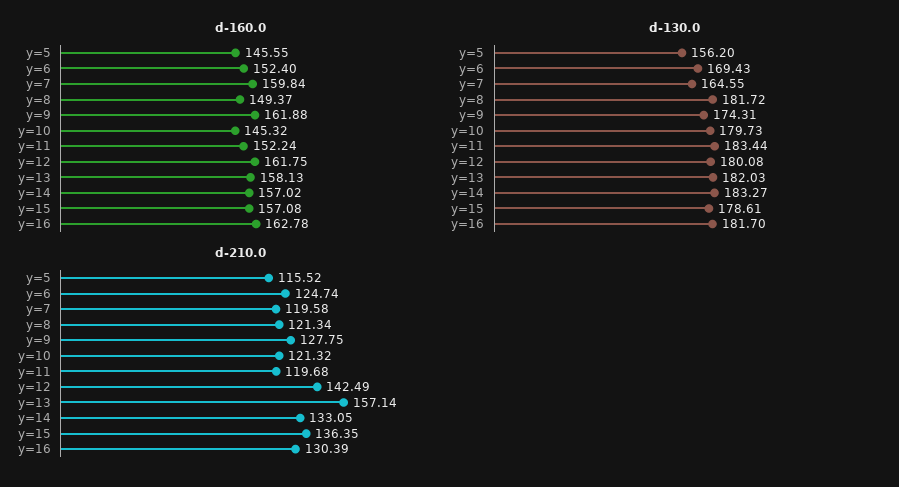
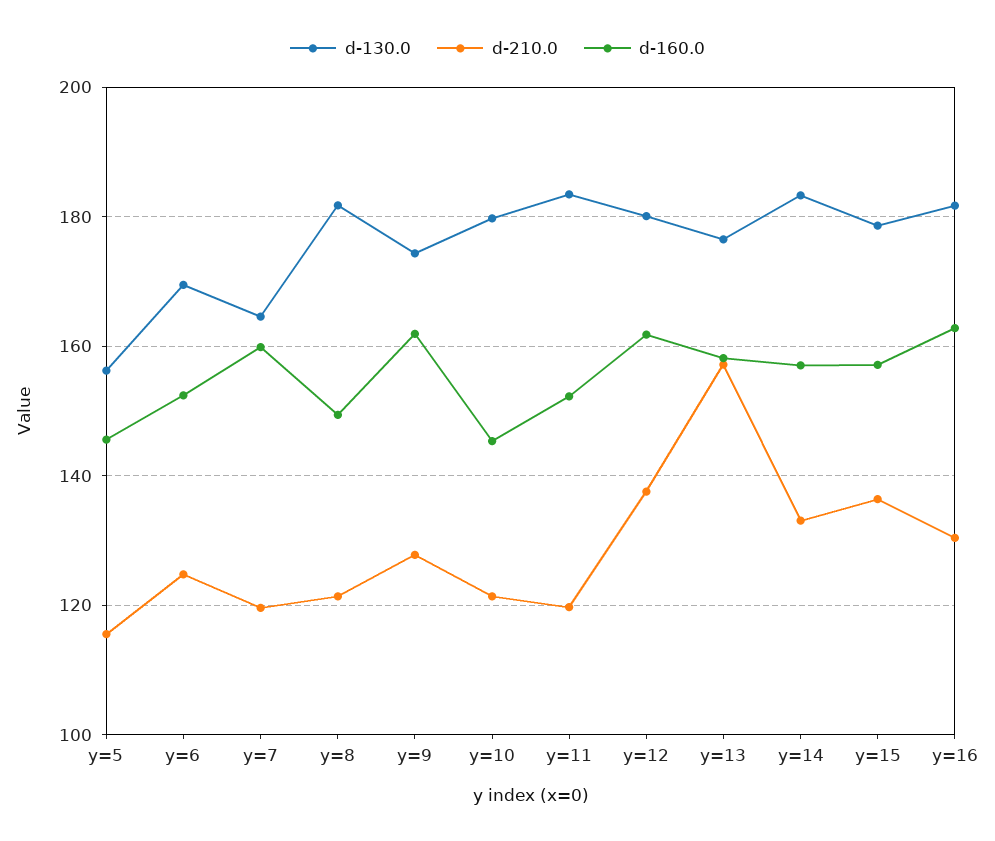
  {
    "d-160.0": {
      "y=5": 145.55,
      "y=6": 152.4,
      "y=7": 159.84,
      "y=8": 149.37,
      "y=9": 161.88,
      "y=10": 145.32,
      "y=11": 152.24,
      "y=12": 161.75,
      "y=13": 158.13,
      "y=14": 157.02,
      "y=15": 157.08,
      "y=16": 162.78
    },
    "d-130.0": {
      "y=5": 156.2,
      "y=6": 169.43,
      "y=7": 164.55,
      "y=8": 181.72,
      "y=9": 174.31,
      "y=10": 179.73,
      "y=11": 183.44,
      "y=12": 180.08,
-     "y=13": 182.03,
+     "y=13": 176,
      "y=14": 183.27,
      "y=15": 178.61,
      "y=16": 181.7
    },
    "d-210.0": {
      "y=5": 115.52,
      "y=6": 124.74,
      "y=7": 119.58,
      "y=8": 121.34,
      "y=9": 127.75,
      "y=10": 121.32,
      "y=11": 119.68,
-     "y=12": 142.49,
+     "y=12": 138,
      "y=13": 157.14,
      "y=14": 133.05,
      "y=15": 136.35,
      "y=16": 130.39
    }
  }

